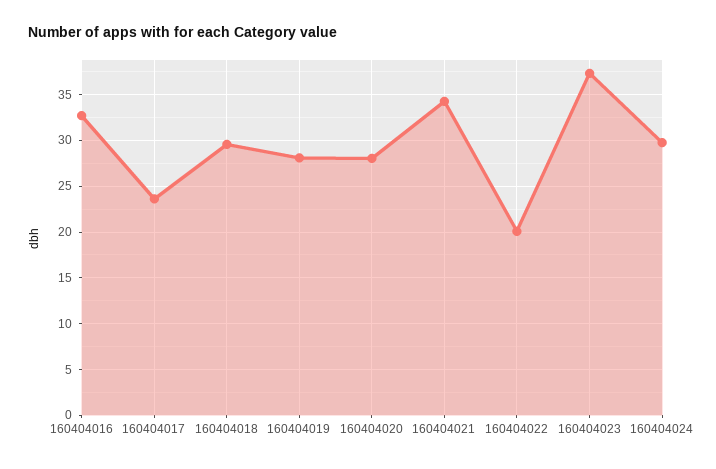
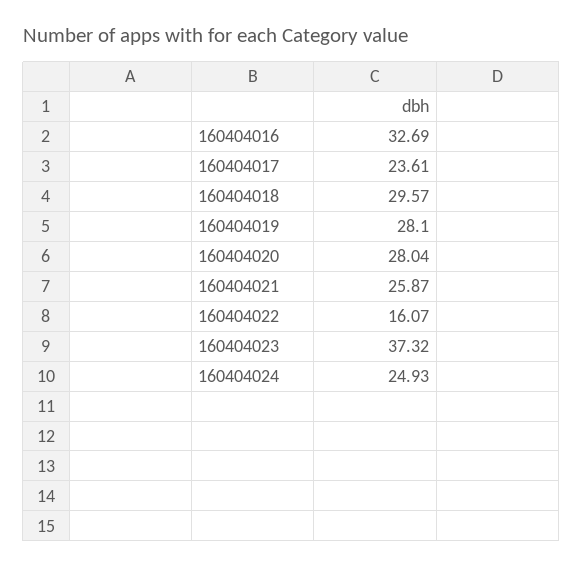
  {
    "160404016": 32.69,
    "160404017": 23.61,
    "160404018": 29.57,
    "160404019": 28.1,
    "160404020": 28.04,
-   "160404021": 34,
+   "160404021": 25.87,
-   "160404022": 20,
+   "160404022": 16.07,
    "160404023": 37.32,
-   "160404024": 30
+   "160404024": 24.93
  }

